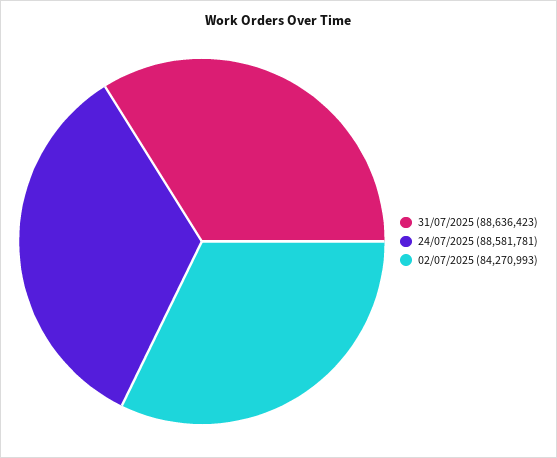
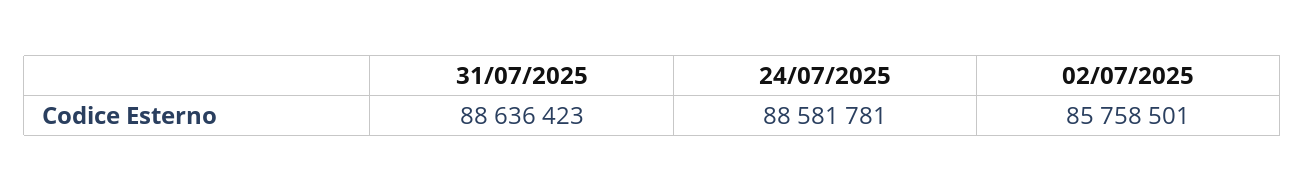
  {
    "31/07/2025": 88636423,
    "24/07/2025": 88581781,
-   "02/07/2025": 84270993
+   "02/07/2025": 85758501
  }

